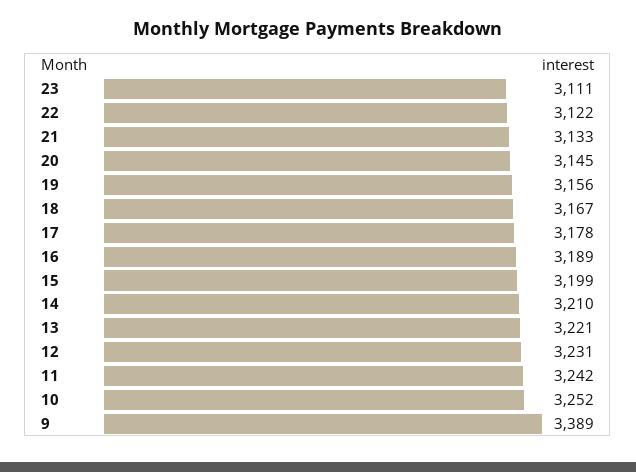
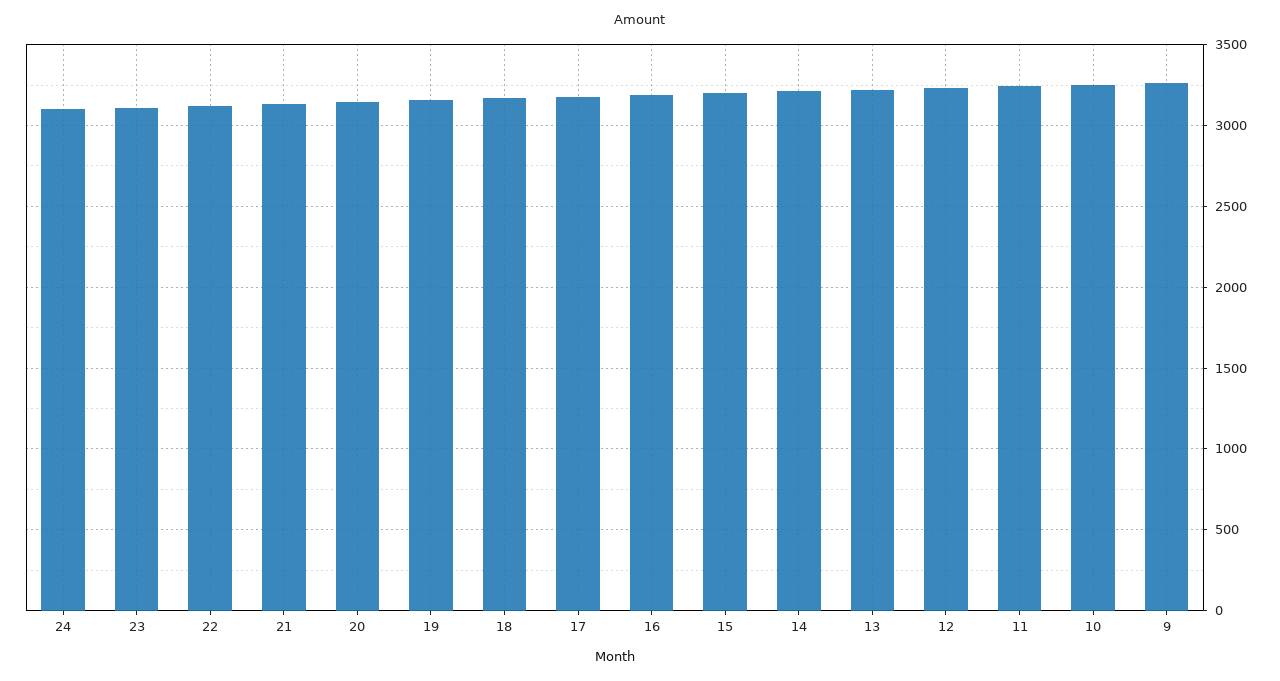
  {
    "23": 3111,
    "22": 3122,
    "21": 3133,
    "20": 3145,
    "19": 3156,
    "18": 3167,
    "17": 3178,
    "16": 3189,
    "15": 3199,
    "14": 3210,
    "13": 3221,
    "12": 3231,
    "11": 3242,
    "10": 3252,
-   "9": 3389
+   "9": 3250,
+   "24": 3100
  }

